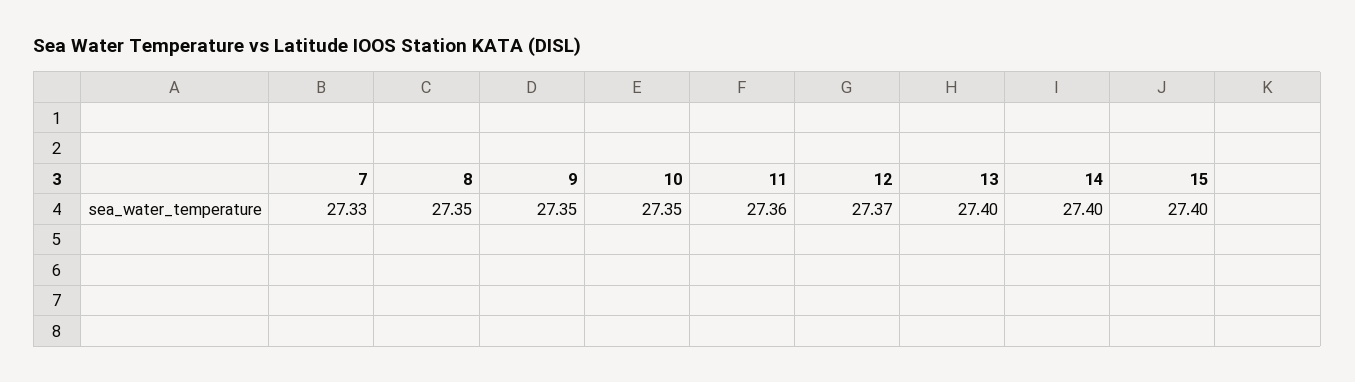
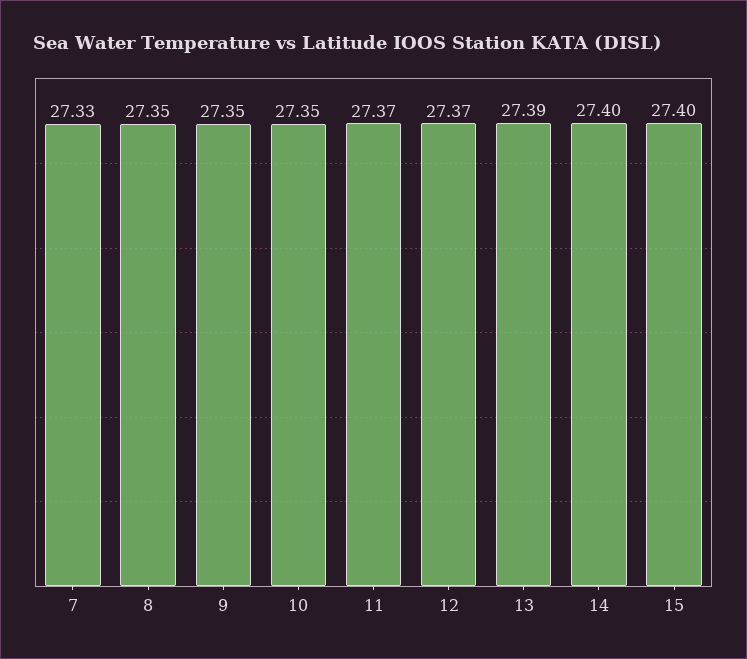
  {
    "7": 27.33,
    "8": 27.35,
    "9": 27.35,
    "10": 27.35,
-   "11": 27.36,
+   "11": 27.37,
    "12": 27.37,
-   "13": 27.4,
+   "13": 27.39,
    "14": 27.4,
    "15": 27.4
  }

